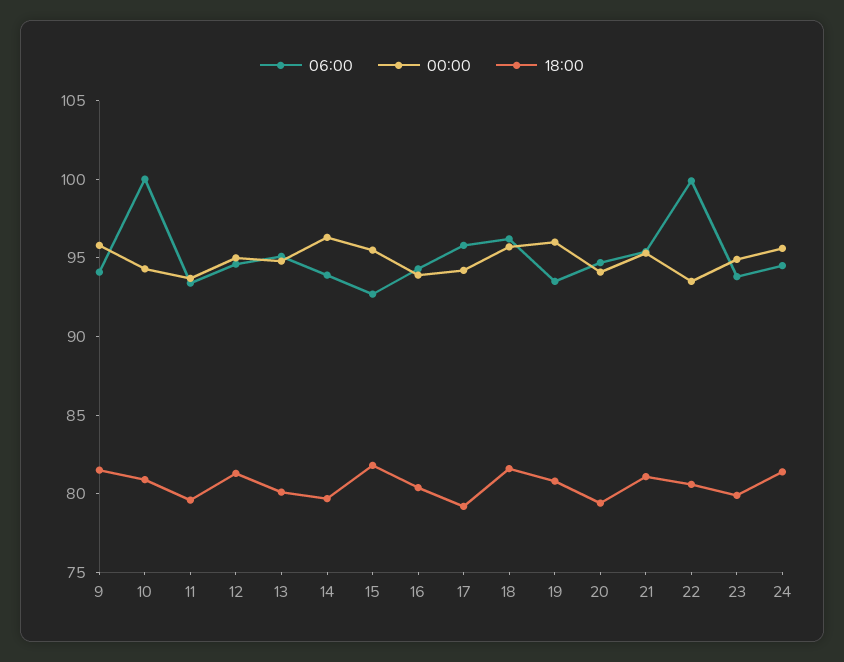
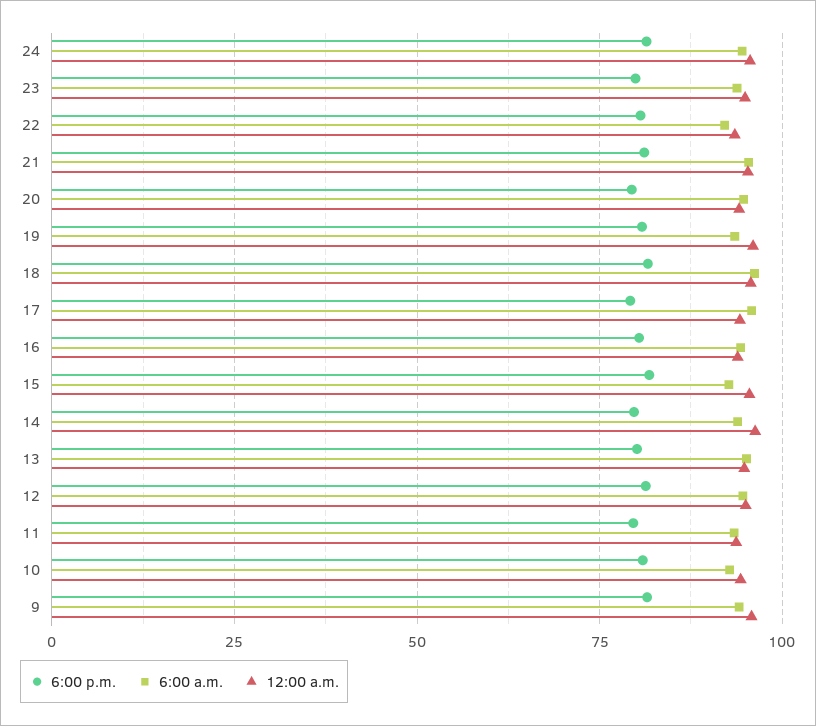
  {
    "06:00": {
      "9": 94,
-     "10": 100,
+     "10": 92.5,
      "11": 93,
      "12": 95,
      "13": 95,
      "14": 94,
      "15": 93,
      "16": 94,
      "17": 96,
      "18": 96,
      "19": 94,
      "20": 95,
      "21": 95,
-     "22": 100,
+     "22": 92.5,
      "23": 94,
      "24": 95
    },
    "00:00": {
      "9": 96,
      "10": 94,
      "11": 94,
      "12": 95,
      "13": 95,
      "14": 96,
      "15": 96,
      "16": 94,
      "17": 94,
      "18": 96,
      "19": 96,
      "20": 94,
      "21": 95,
      "22": 94,
      "23": 95,
      "24": 96
    },
    "18:00": {
      "9": 82,
      "10": 81,
      "11": 80,
      "12": 81,
      "13": 80,
      "14": 80,
      "15": 82,
      "16": 80,
      "17": 79,
      "18": 82,
      "19": 81,
      "20": 79,
      "21": 81,
      "22": 81,
      "23": 80,
      "24": 81
    }
  }

